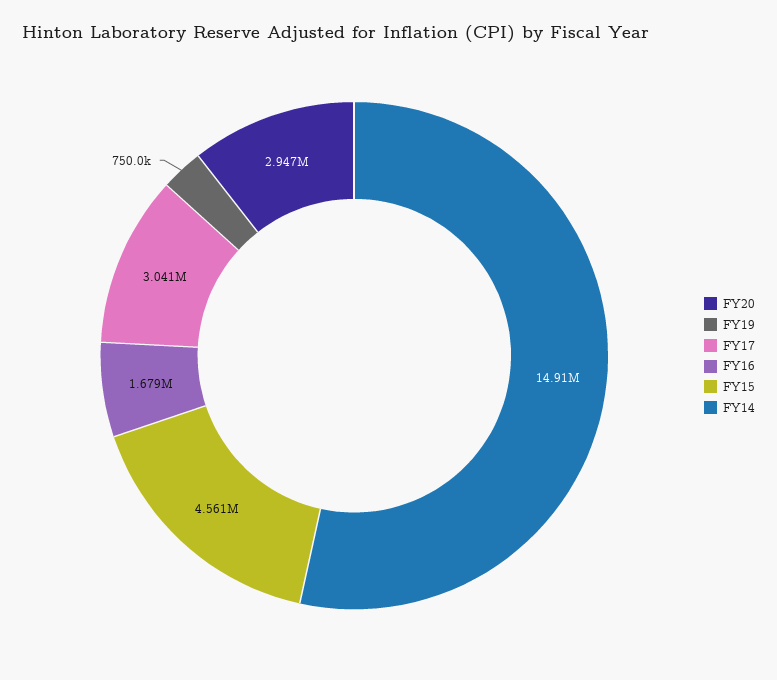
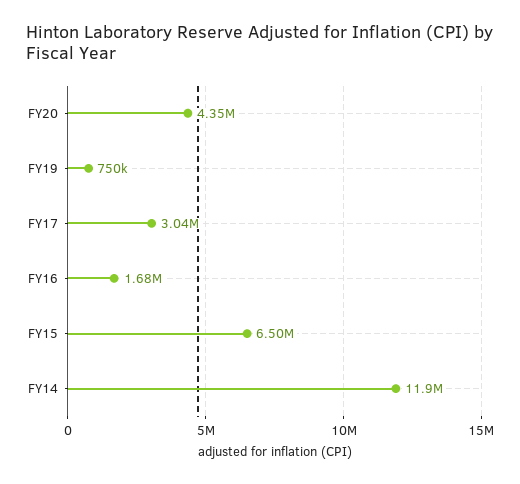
  {
-   "FY20": 2947000,
+   "FY20": 4350000,
    "FY19": 750000,
    "FY17": 3041000,
    "FY16": 1679000,
-   "FY15": 4561000,
+   "FY15": 6500000,
-   "FY14": 14910000
+   "FY14": 11900000
  }

